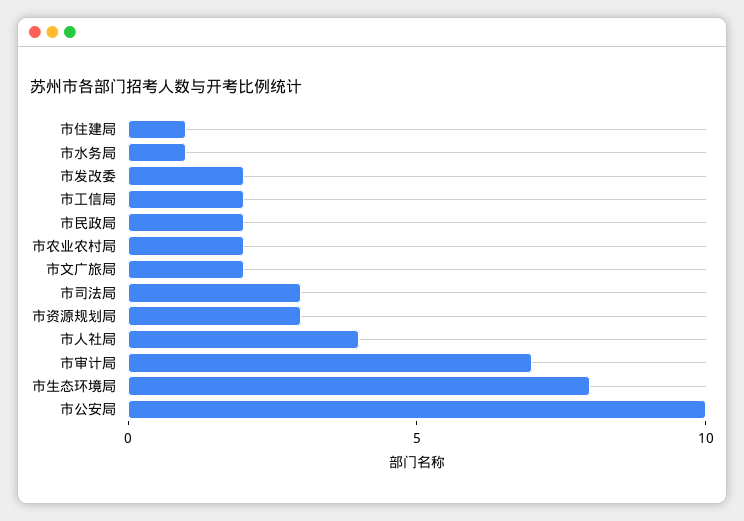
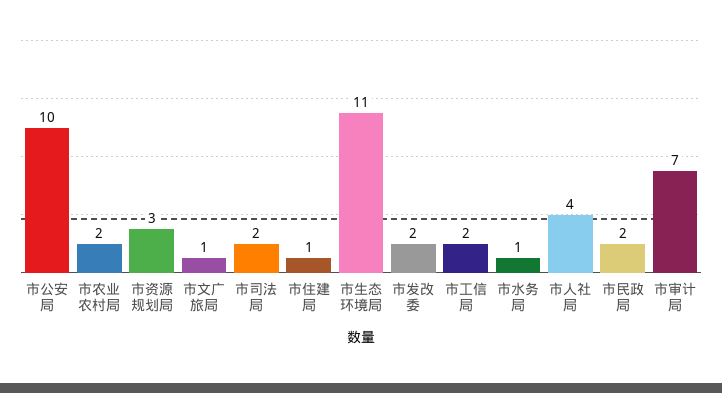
  {
    "市住建局": 1,
    "市水务局": 1,
    "市发改委": 2,
    "市工信局": 2,
    "市民政局": 2,
    "市农业农村局": 2,
-   "市文广旅局": 2,
+   "市文广旅局": 1,
-   "市司法局": 3,
+   "市司法局": 2,
    "市资源规划局": 3,
    "市人社局": 4,
    "市审计局": 7,
-   "市生态环境局": 8,
+   "市生态环境局": 11,
    "市公安局": 10
  }

